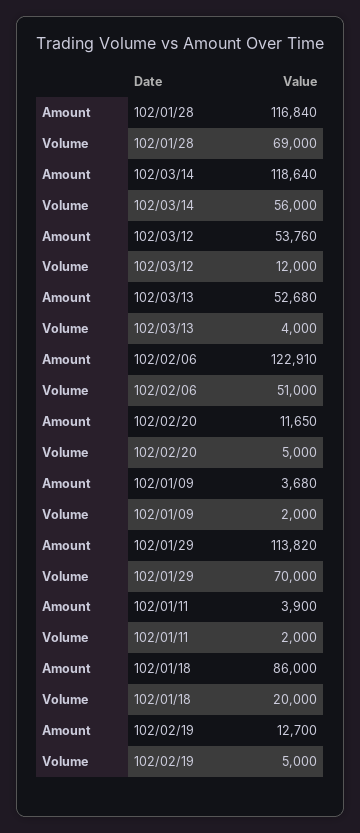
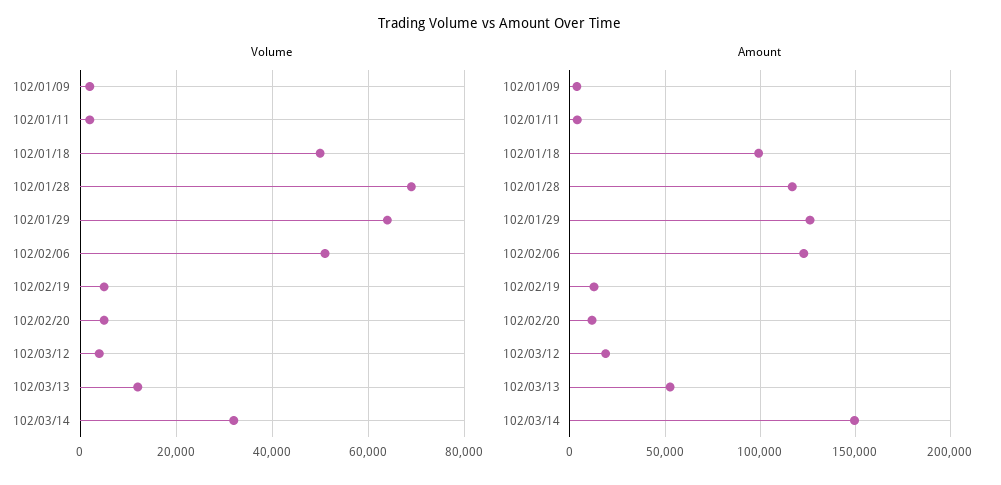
  {
    "Amount": {
      "102/01/28": 116840,
-     "102/03/14": 118640,
+     "102/03/14": 150000,
-     "102/03/12": 53760,
+     "102/03/12": 20000,
      "102/03/13": 52680,
      "102/02/06": 122910,
      "102/02/20": 11650,
      "102/01/09": 3680,
-     "102/01/29": 113820,
+     "102/01/29": 125000,
      "102/01/11": 3900,
-     "102/01/18": 86000,
+     "102/01/18": 100000,
      "102/02/19": 12700
    },
    "Volume": {
      "102/01/28": 69000,
-     "102/03/14": 56000,
+     "102/03/14": 32000,
-     "102/03/12": 12000,
+     "102/03/12": 4000,
-     "102/03/13": 4000,
+     "102/03/13": 12000,
      "102/02/06": 51000,
      "102/02/20": 5000,
      "102/01/09": 2000,
-     "102/01/29": 70000,
+     "102/01/29": 64000,
      "102/01/11": 2000,
-     "102/01/18": 20000,
+     "102/01/18": 50000,
      "102/02/19": 5000
    }
  }

